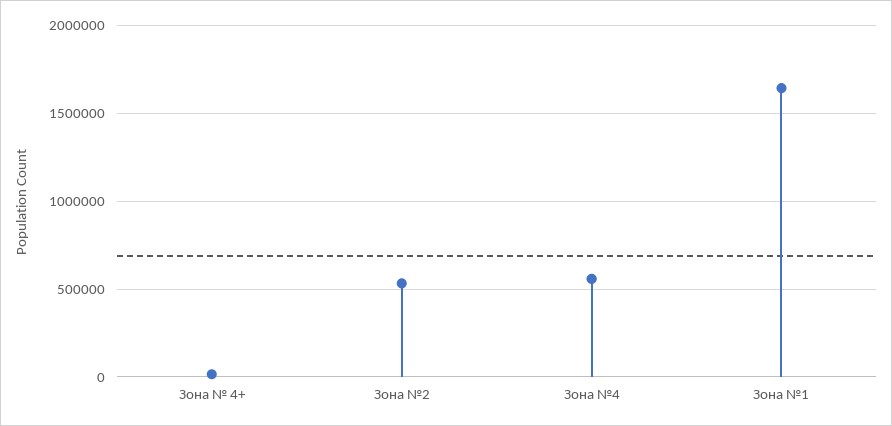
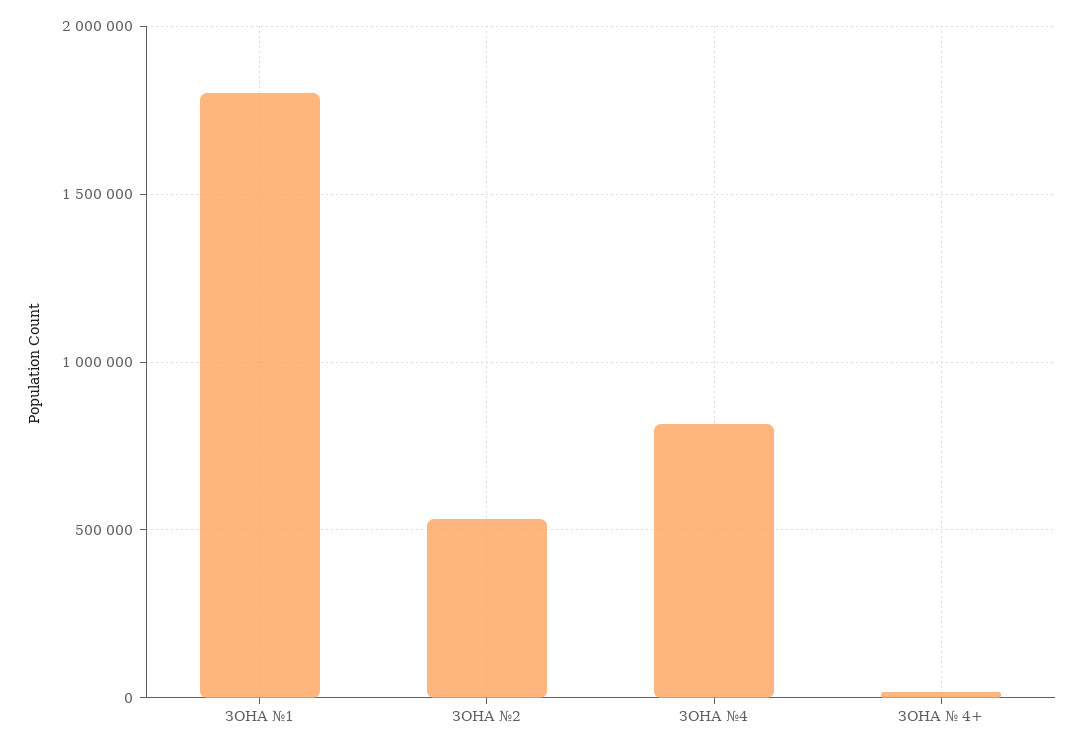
  {
    "Зона № 4+": 0,
    "Зона №2": 550000,
-   "Зона №4": 550000,
+   "Зона №4": 800000,
-   "Зона №1": 1650000
+   "Зона №1": 1800000
  }

